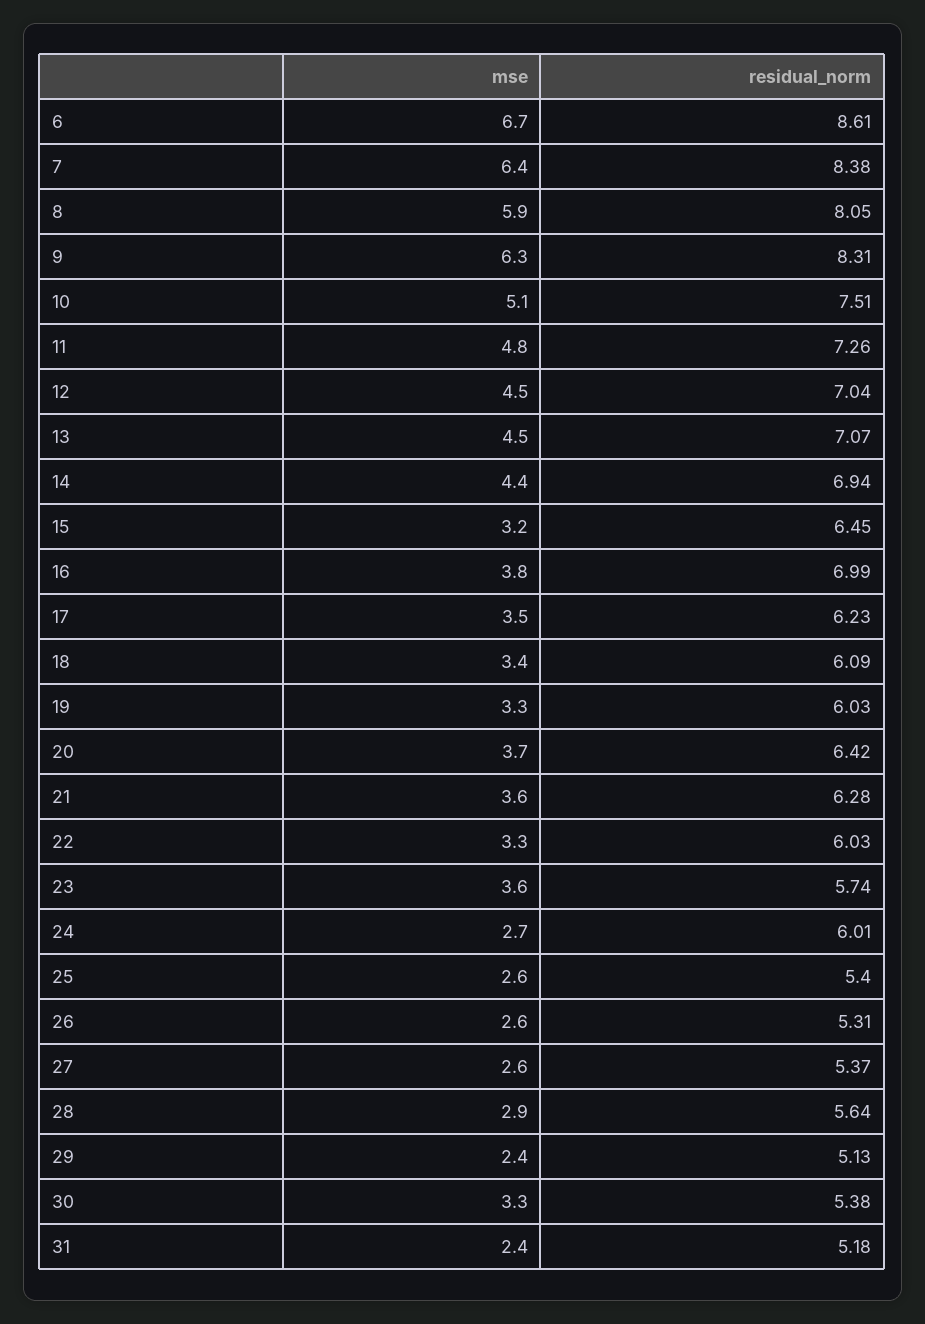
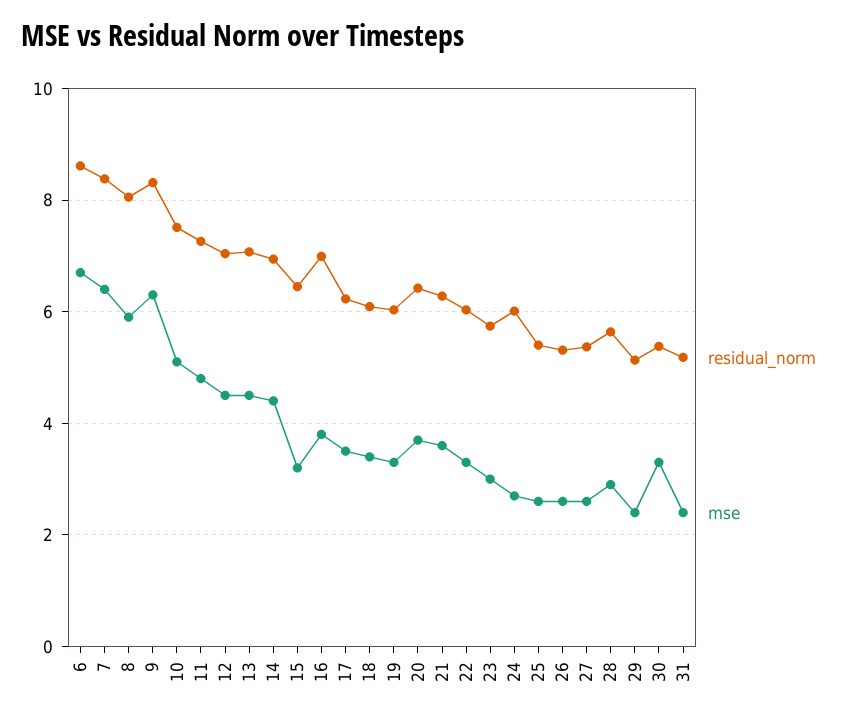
  {
    "mse": {
      "6": 6.7,
      "7": 6.4,
      "8": 5.9,
      "9": 6.3,
      "10": 5.1,
      "11": 4.8,
      "12": 4.5,
      "13": 4.5,
      "14": 4.4,
      "15": 3.2,
      "16": 3.8,
      "17": 3.5,
      "18": 3.4,
      "19": 3.3,
      "20": 3.7,
      "21": 3.6,
      "22": 3.3,
-     "23": 3.6,
+     "23": 3,
      "24": 2.7,
      "25": 2.6,
      "26": 2.6,
      "27": 2.6,
      "28": 2.9,
      "29": 2.4,
      "30": 3.3,
      "31": 2.4
    },
    "residual_norm": {
      "6": 8.61,
      "7": 8.38,
      "8": 8.05,
      "9": 8.31,
      "10": 7.51,
      "11": 7.26,
      "12": 7.04,
      "13": 7.07,
      "14": 6.94,
      "15": 6.45,
      "16": 6.99,
      "17": 6.23,
      "18": 6.09,
      "19": 6.03,
      "20": 6.42,
      "21": 6.28,
      "22": 6.03,
      "23": 5.74,
      "24": 6.01,
      "25": 5.4,
      "26": 5.31,
      "27": 5.37,
      "28": 5.64,
      "29": 5.13,
      "30": 5.38,
      "31": 5.18
    }
  }

